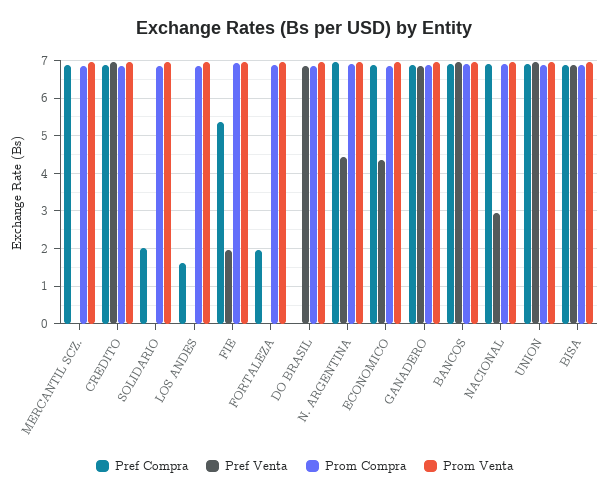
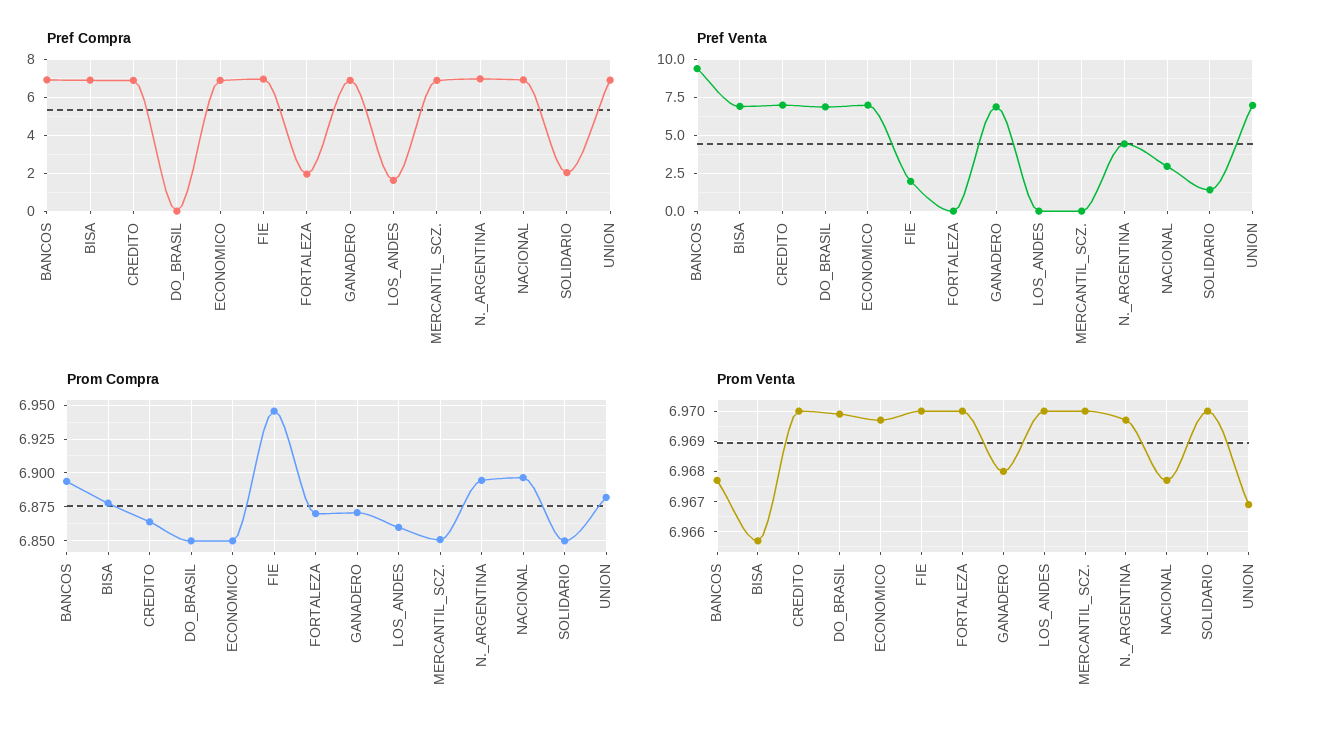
  {
    "Pref Compra": {
      "MERCANTIL SCZ.": 6.8,
      "CREDITO": 6.8,
      "SOLIDARIO": 2,
      "LOS ANDES": 1.6,
-     "FIE": 5.4,
+     "FIE": 7,
      "FORTALEZA": 2,
      "DO BRASIL": 0,
      "N. ARGENTINA": 7,
      "ECONOMICO": 6.8,
      "GANADERO": 6.8,
      "BANCOS": 7,
      "NACIONAL": 7,
      "UNION": 6.8,
      "BISA": 6.8
    },
    "Pref Venta": {
      "MERCANTIL SCZ.": 0,
      "CREDITO": 7,
-     "SOLIDARIO": 0,
+     "SOLIDARIO": 1.5,
      "LOS ANDES": 0,
      "FIE": 2,
      "FORTALEZA": 0,
      "DO BRASIL": 6.8,
      "N. ARGENTINA": 4.4,
-     "ECONOMICO": 4.4,
+     "ECONOMICO": 7,
      "GANADERO": 6.8,
-     "BANCOS": 7,
+     "BANCOS": 9.5,
      "NACIONAL": 3,
      "UNION": 7,
      "BISA": 6.8
    },
    "Prom Compra": {
      "MERCANTIL SCZ.": 6.85,
      "CREDITO": 6.865,
      "SOLIDARIO": 6.85,
      "LOS ANDES": 6.86,
      "FIE": 6.945,
      "FORTALEZA": 6.87,
      "DO BRASIL": 6.85,
      "N. ARGENTINA": 6.895,
      "ECONOMICO": 6.85,
      "GANADERO": 6.87,
      "BANCOS": 6.895,
      "NACIONAL": 6.895,
      "UNION": 6.88,
      "BISA": 6.88
    },
    "Prom Venta": {
      "MERCANTIL SCZ.": 6.97,
      "CREDITO": 6.97,
      "SOLIDARIO": 6.97,
      "LOS ANDES": 6.97,
      "FIE": 6.97,
      "FORTALEZA": 6.97,
      "DO BRASIL": 6.97,
      "N. ARGENTINA": 6.9695,
      "ECONOMICO": 6.9695,
      "GANADERO": 6.968,
      "BANCOS": 6.9675,
      "NACIONAL": 6.9675,
      "UNION": 6.967,
      "BISA": 6.9655
    }
  }

